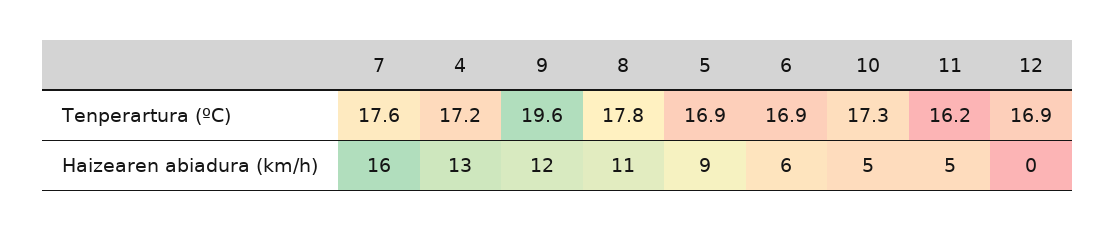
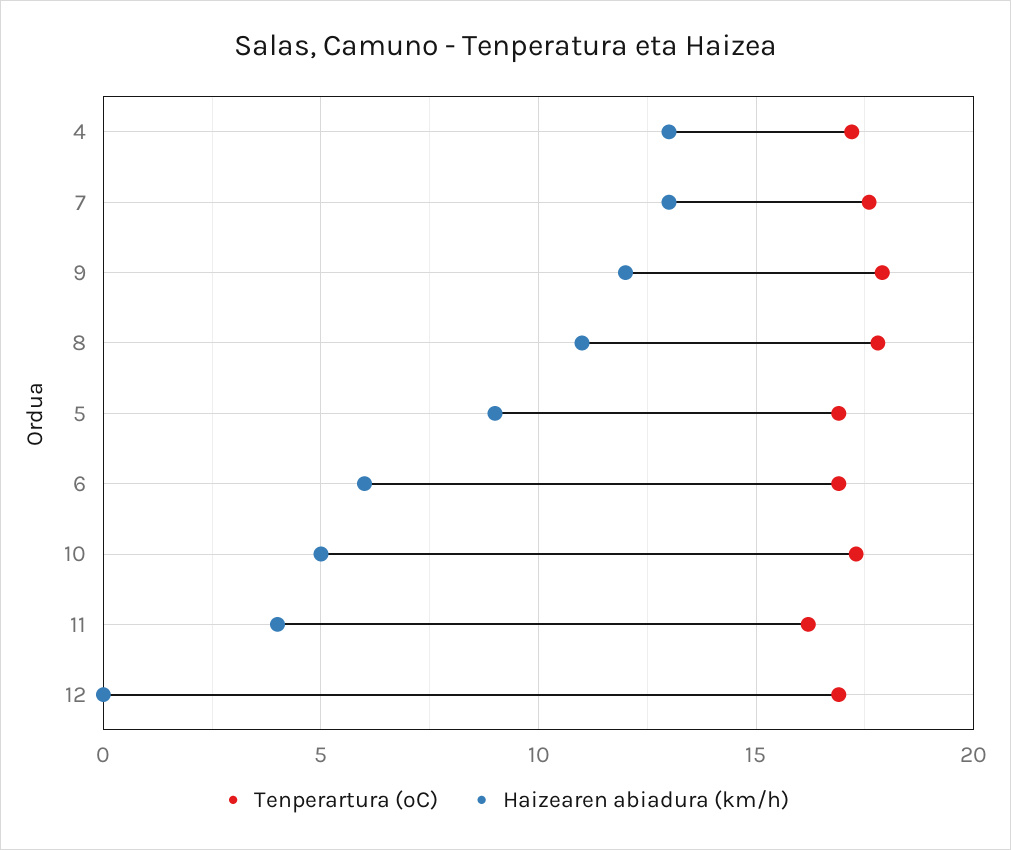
  {
    "Tenperartura (ºC)": {
      "7": 17.6,
      "4": 17.2,
-     "9": 19.6,
+     "9": 18,
      "8": 17.8,
      "5": 16.9,
      "6": 16.9,
      "10": 17.3,
      "11": 16.2,
      "12": 16.9
    },
    "Haizearen abiadura (km/h)": {
-     "7": 16,
+     "7": 13,
      "4": 13,
      "9": 12,
      "8": 11,
      "5": 9,
      "6": 6,
      "10": 5,
-     "11": 5,
+     "11": 4,
      "12": 0
    }
  }

